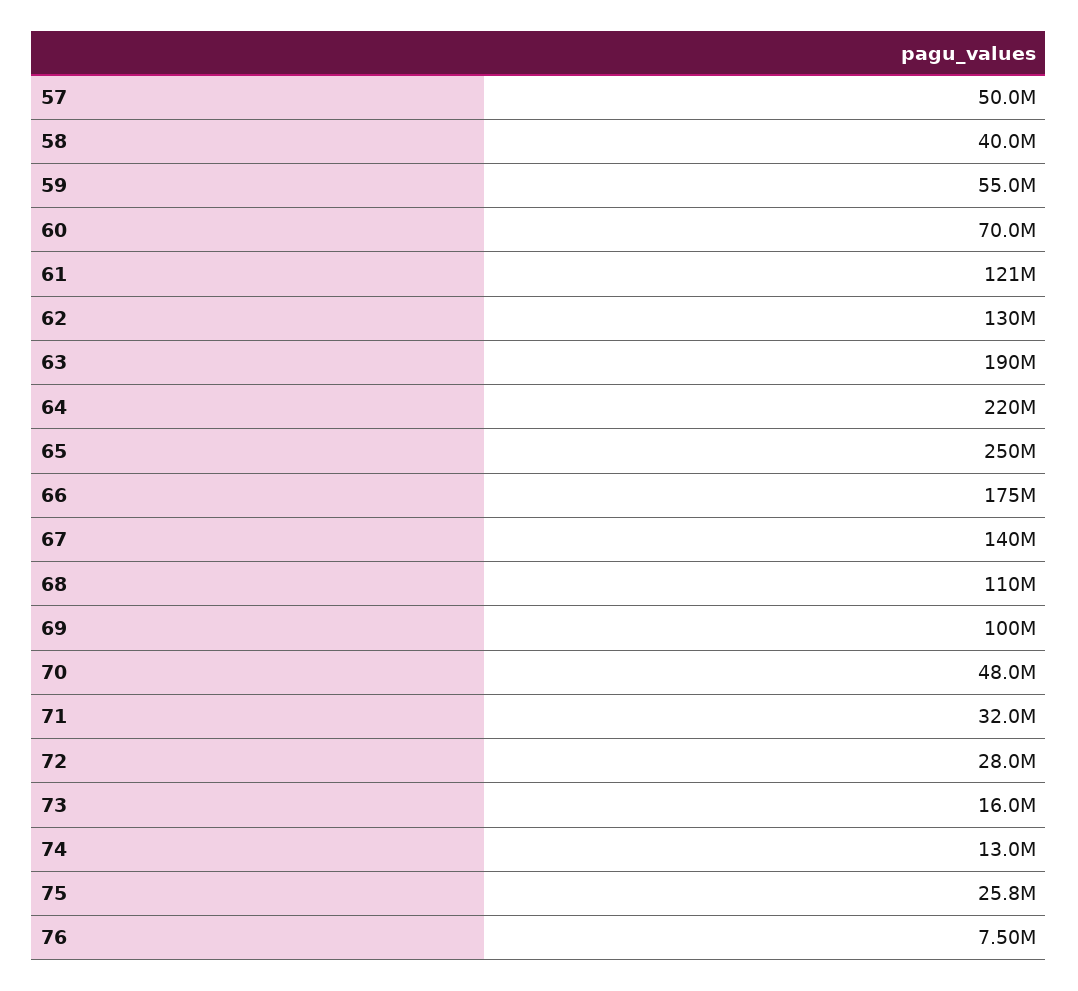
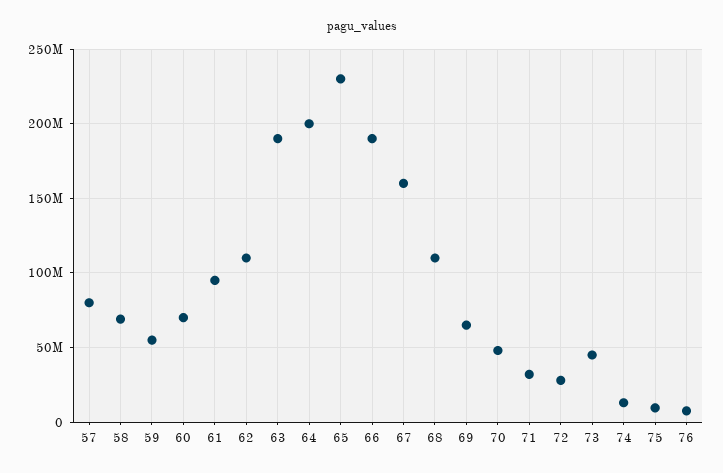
  {
-   "57": 50000000,
+   "57": 80000000,
-   "58": 40000000,
+   "58": 70000000,
    "59": 55000000,
    "60": 70000000,
-   "61": 121000000,
+   "61": 95000000,
-   "62": 130000000,
+   "62": 110000000,
    "63": 190000000,
-   "64": 220000000,
+   "64": 200000000,
-   "65": 250000000,
+   "65": 230000000,
-   "66": 175000000,
+   "66": 190000000,
-   "67": 140000000,
+   "67": 160000000,
    "68": 110000000,
-   "69": 100000000,
+   "69": 65000000,
    "70": 48000000,
    "71": 32000000,
    "72": 28000000,
-   "73": 16000000,
+   "73": 45000000,
    "74": 13000000,
-   "75": 25800000,
+   "75": 10000000,
    "76": 7500000
  }

